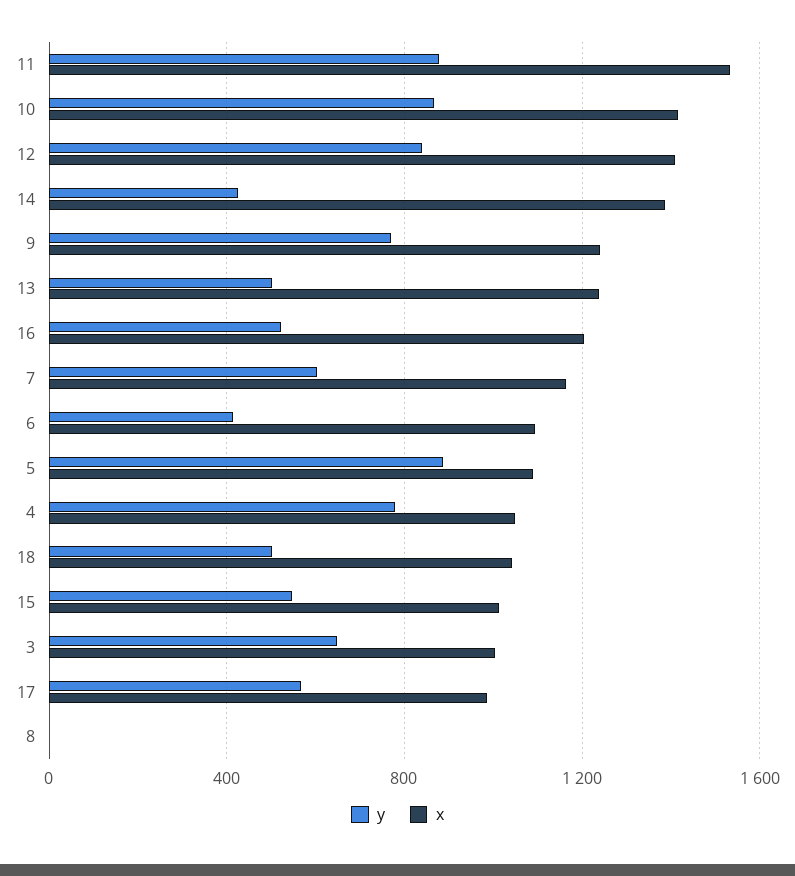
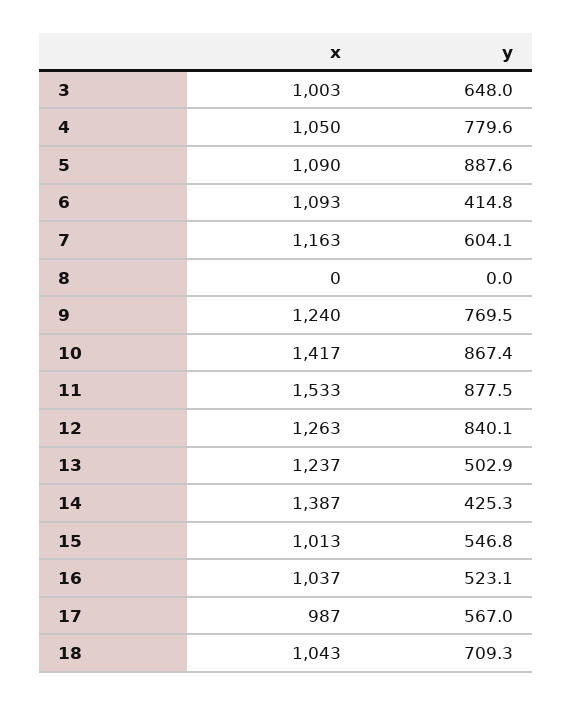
  {
    "y": {
      "11": 877.5,
      "10": 867.4,
      "12": 840.1,
      "14": 425.3,
      "9": 769.5,
      "13": 502.9,
      "16": 523.1,
      "7": 604.1,
      "6": 414.8,
      "5": 887.6,
      "4": 779.6,
-     "18": 500,
+     "18": 709.3,
      "15": 546.8,
      "3": 648,
      "17": 567,
      "8": 0
    },
    "x": {
      "11": 1533,
      "10": 1417,
-     "12": 1400,
+     "12": 1263,
      "14": 1387,
      "9": 1240,
      "13": 1237,
-     "16": 1200,
+     "16": 1037,
      "7": 1163,
      "6": 1093,
      "5": 1090,
      "4": 1050,
      "18": 1043,
      "15": 1013,
      "3": 1003,
      "17": 987,
      "8": 0
    }
  }

